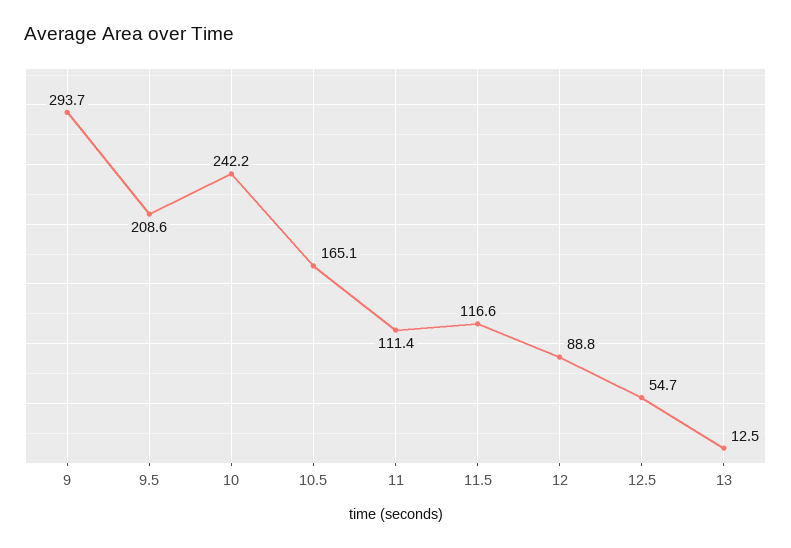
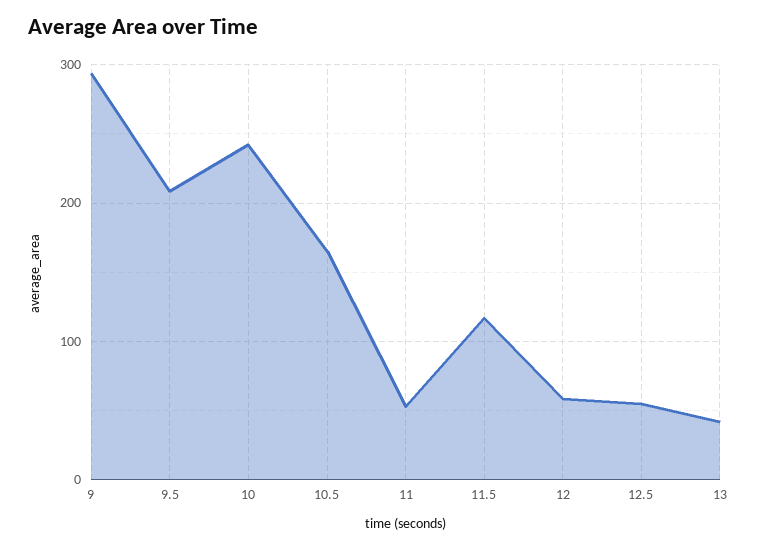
  {
    "9": 293.7,
    "9.5": 208.6,
    "10": 242.2,
    "10.5": 165.1,
-   "11": 111.4,
+   "11": 50,
    "11.5": 116.6,
-   "12": 88.8,
+   "12": 60,
    "12.5": 54.7,
-   "13": 12.5
+   "13": 40
  }

